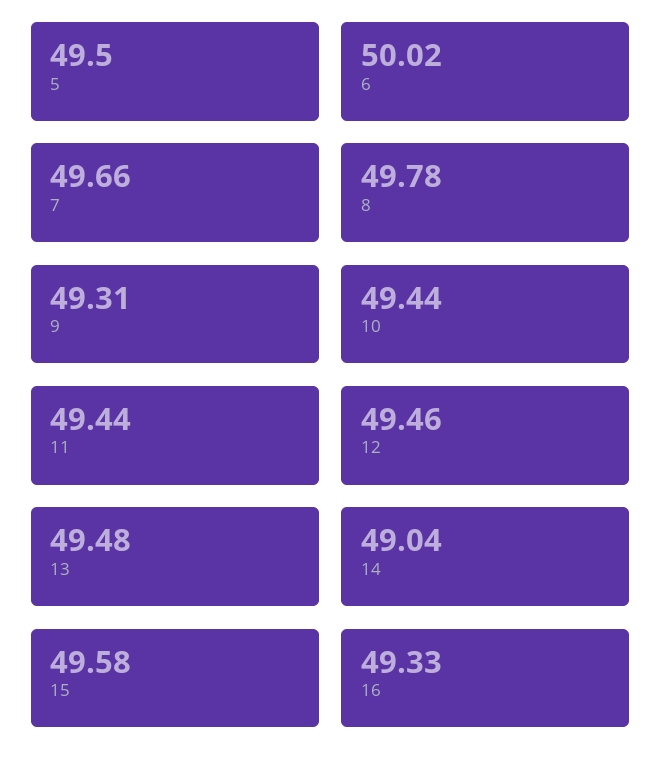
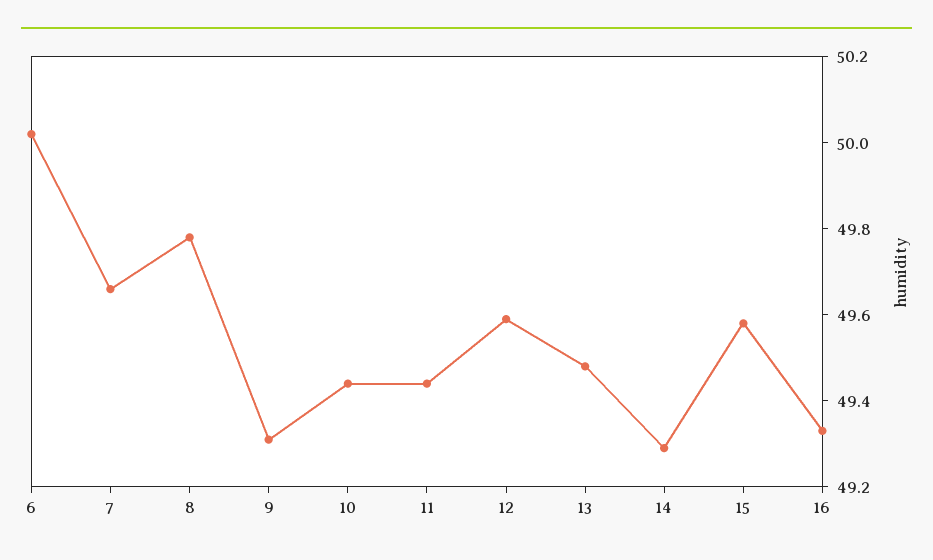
  {
-   "5": 49.5,
    "6": 50.02,
    "7": 49.66,
    "8": 49.78,
    "9": 49.31,
    "10": 49.44,
    "11": 49.44,
-   "12": 49.46,
+   "12": 49.6,
    "13": 49.48,
-   "14": 49.04,
+   "14": 49.3,
    "15": 49.58,
    "16": 49.33
  }

